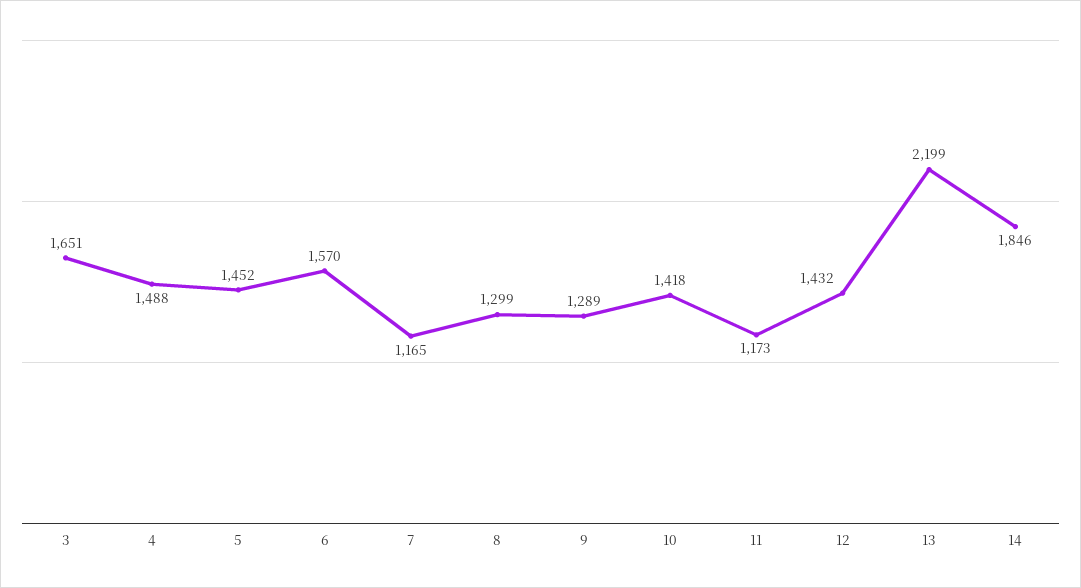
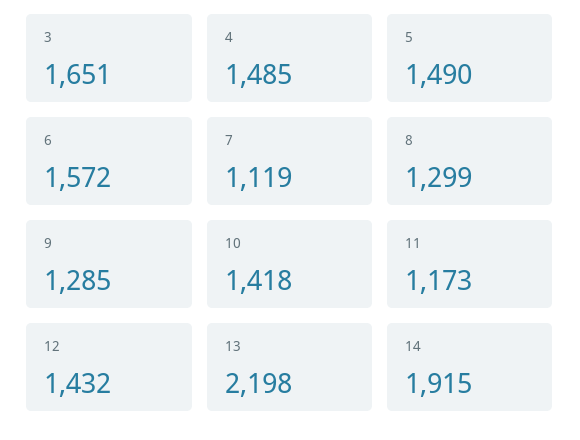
  {
    "3": 1651,
-   "4": 1488,
+   "4": 1485,
-   "5": 1452,
+   "5": 1490,
-   "6": 1570,
+   "6": 1572,
-   "7": 1165,
+   "7": 1119,
    "8": 1299,
-   "9": 1289,
+   "9": 1285,
    "10": 1418,
    "11": 1173,
    "12": 1432,
-   "13": 2199,
+   "13": 2198,
-   "14": 1846
+   "14": 1915
  }

